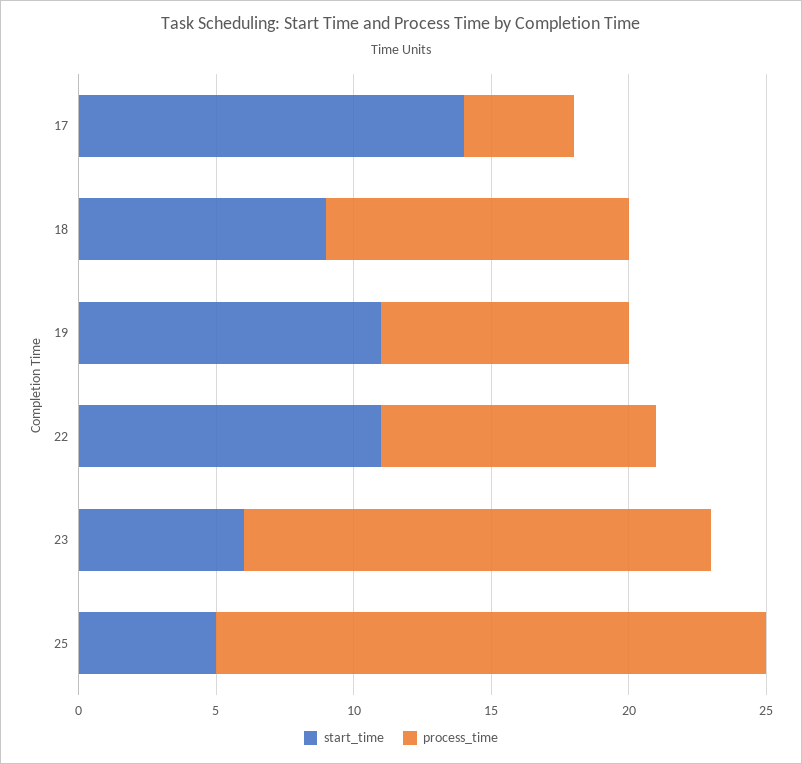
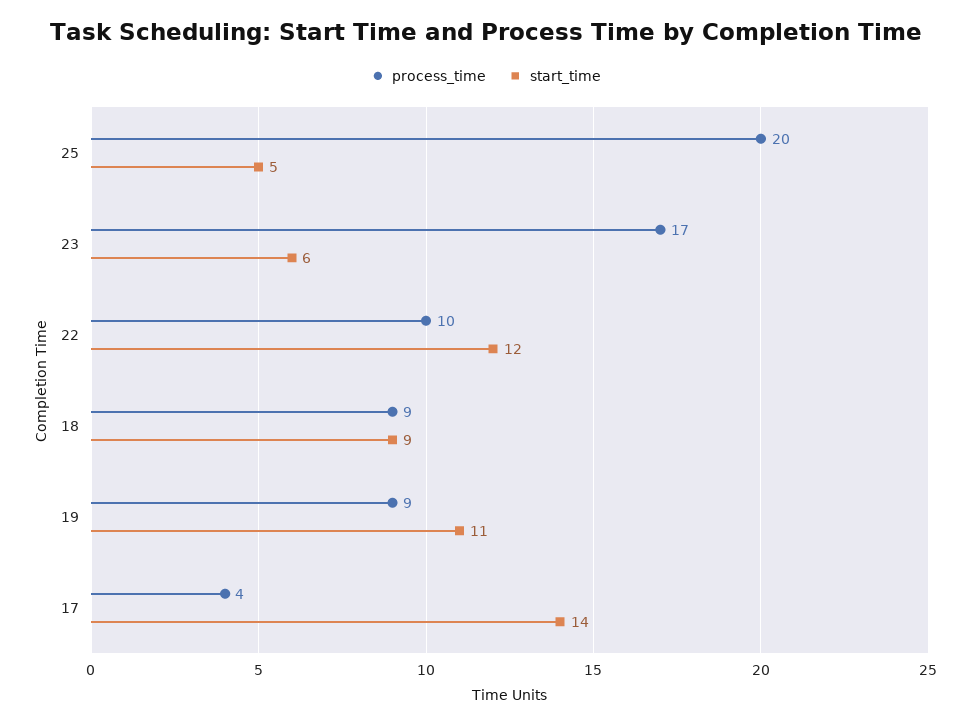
  {
    "start_time": {
      "17": 14,
      "18": 9,
      "19": 11,
-     "22": 11,
+     "22": 12,
      "23": 6,
      "25": 5
    },
    "process_time": {
      "17": 4,
-     "18": 11,
+     "18": 9,
      "19": 9,
      "22": 10,
      "23": 17,
      "25": 20
    }
  }

